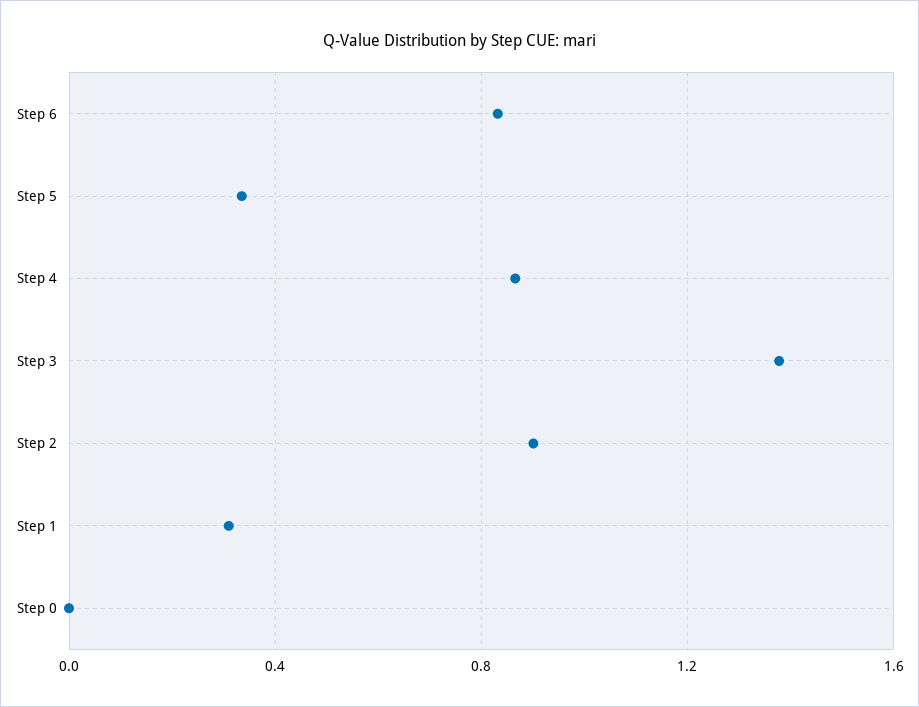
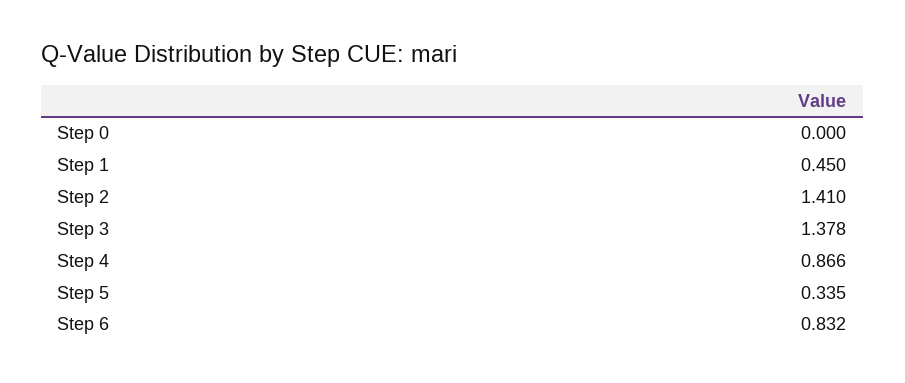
  {
    "Step 6": 0.832,
    "Step 5": 0.335,
    "Step 4": 0.866,
    "Step 3": 1.378,
-   "Step 2": 0.9,
+   "Step 2": 1.41,
-   "Step 1": 0.3,
+   "Step 1": 0.45,
    "Step 0": 0
  }

